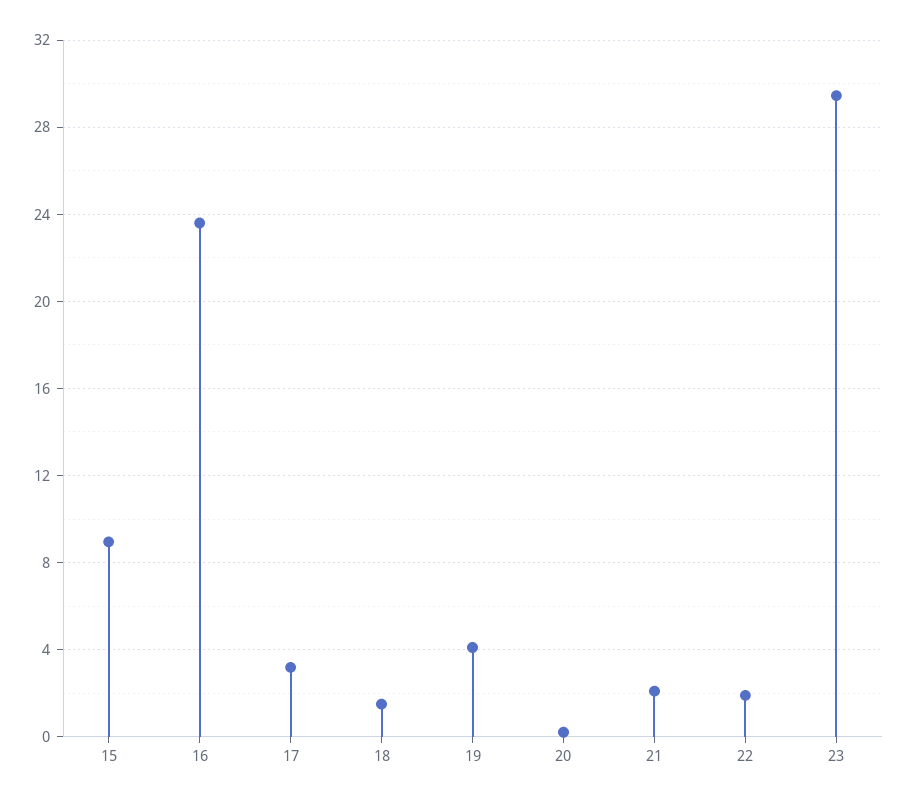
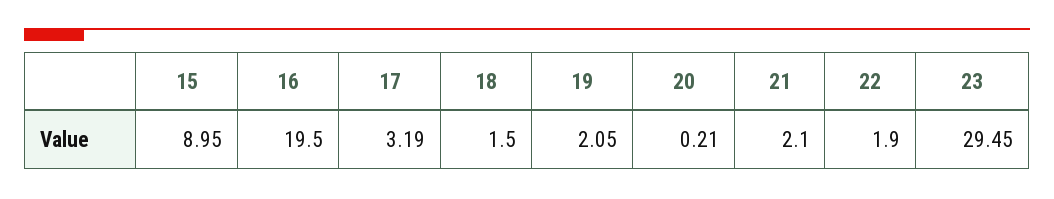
  {
    "15": 8.95,
-   "16": 23.5,
+   "16": 19.5,
    "17": 3.19,
    "18": 1.5,
-   "19": 4,
+   "19": 2.05,
    "20": 0.21,
    "21": 2.1,
    "22": 1.9,
    "23": 29.45
  }

